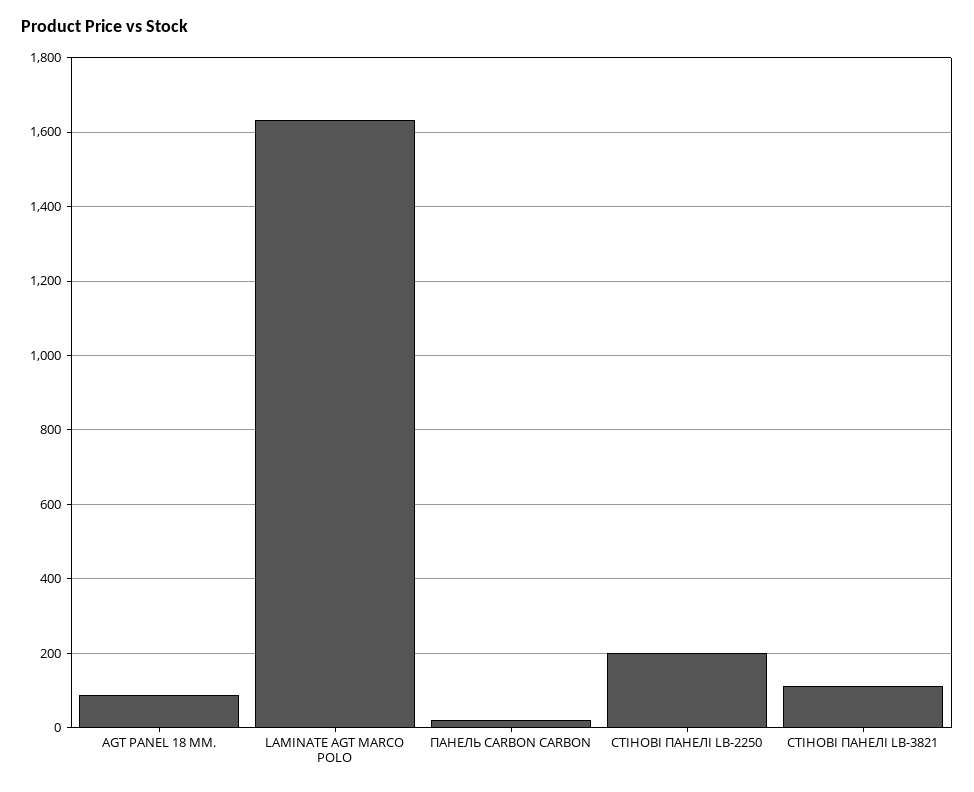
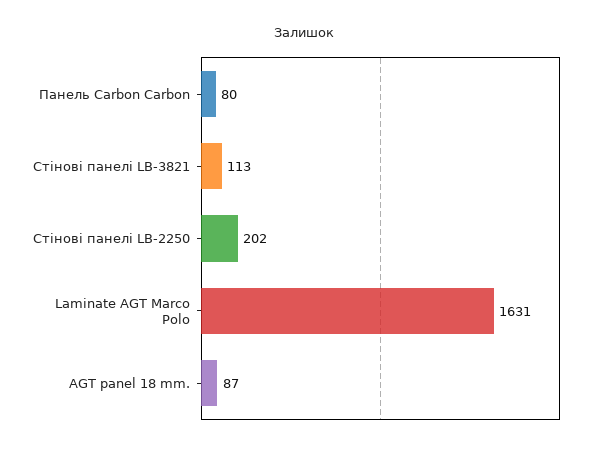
  {
    "AGT PANEL 18 MM.": 87,
    "LAMINATE AGT MARCO POLO": 1631,
-   "ПАНЕЛЬ CARBON CARBON": 20,
+   "ПАНЕЛЬ CARBON CARBON": 80,
    "СТІНОВІ ПАНЕЛІ LB-2250": 202,
    "СТІНОВІ ПАНЕЛІ LB-3821": 113
  }

